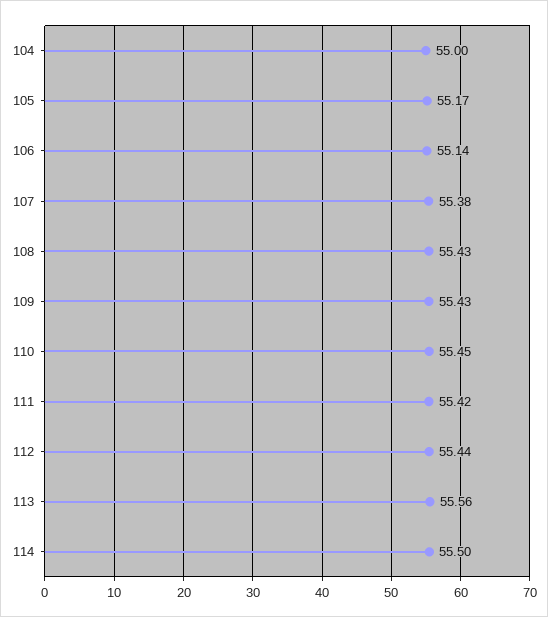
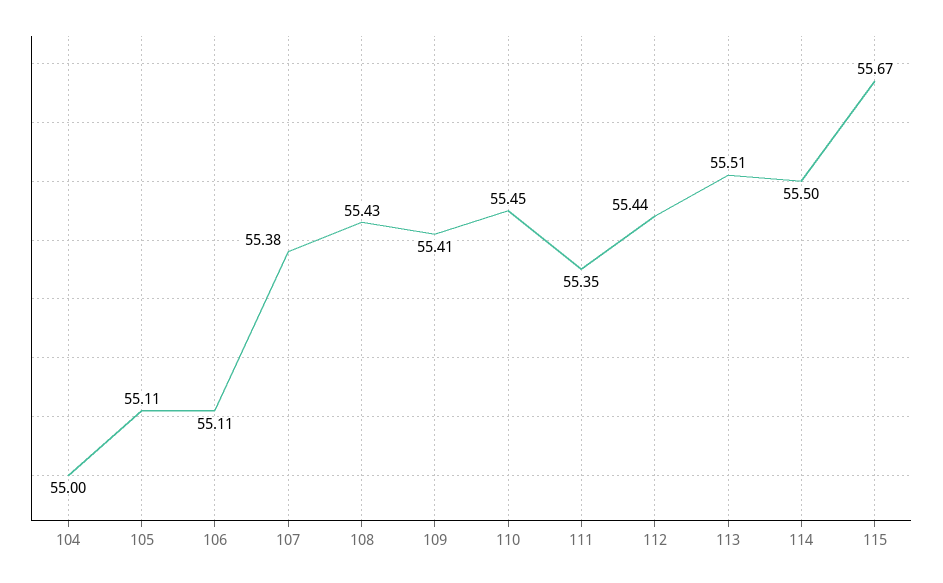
  {
    "104": 55,
-   "105": 55.17,
+   "105": 55.11,
-   "106": 55.14,
+   "106": 55.11,
    "107": 55.38,
    "108": 55.43,
-   "109": 55.43,
+   "109": 55.41,
    "110": 55.45,
-   "111": 55.42,
+   "111": 55.35,
    "112": 55.44,
-   "113": 55.56,
+   "113": 55.51,
-   "114": 55.5
+   "114": 55.5,
+   "115": 55.67
  }

